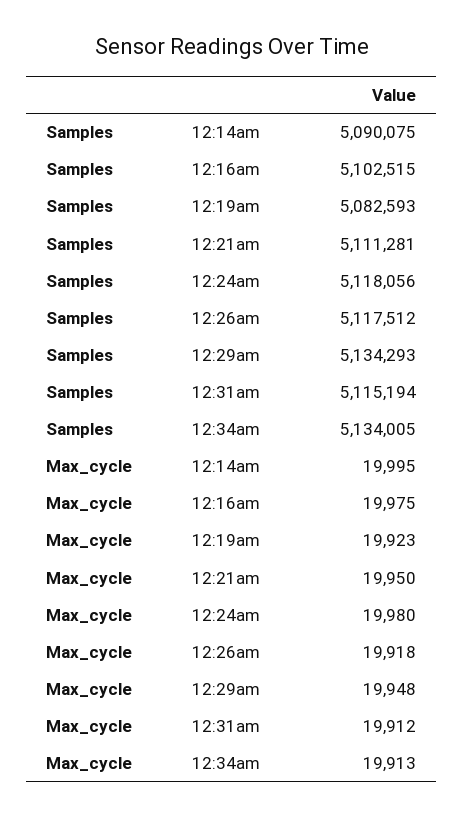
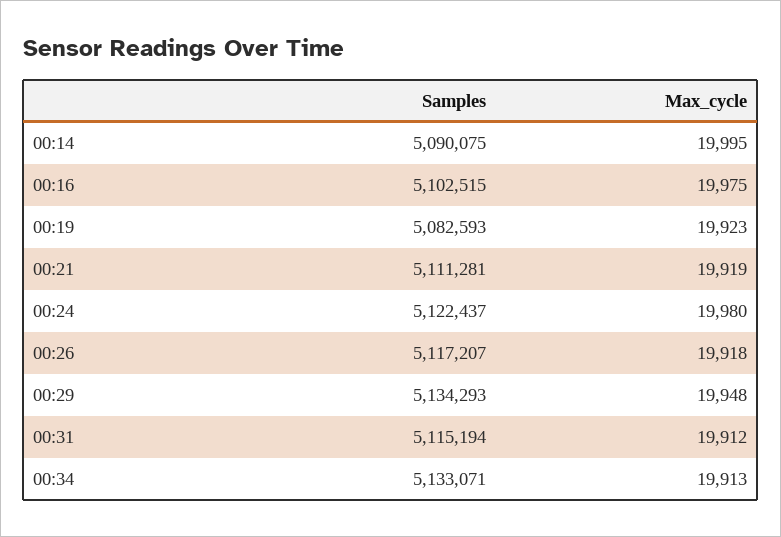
  {
    "Samples": {
      "12:14am": 5090075,
      "12:16am": 5102515,
      "12:19am": 5082593,
      "12:21am": 5111281,
-     "12:24am": 5118056,
+     "12:24am": 5122437,
-     "12:26am": 5117512,
+     "12:26am": 5117207,
      "12:29am": 5134293,
      "12:31am": 5115194,
-     "12:34am": 5134005
+     "12:34am": 5133071
    },
    "Max_cycle": {
      "12:14am": 19995,
      "12:16am": 19975,
      "12:19am": 19923,
-     "12:21am": 19950,
+     "12:21am": 19919,
      "12:24am": 19980,
      "12:26am": 19918,
      "12:29am": 19948,
      "12:31am": 19912,
      "12:34am": 19913
    }
  }

